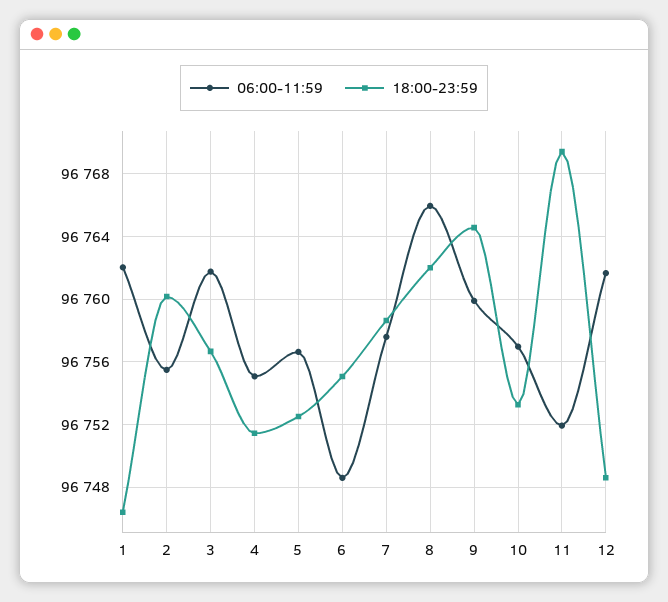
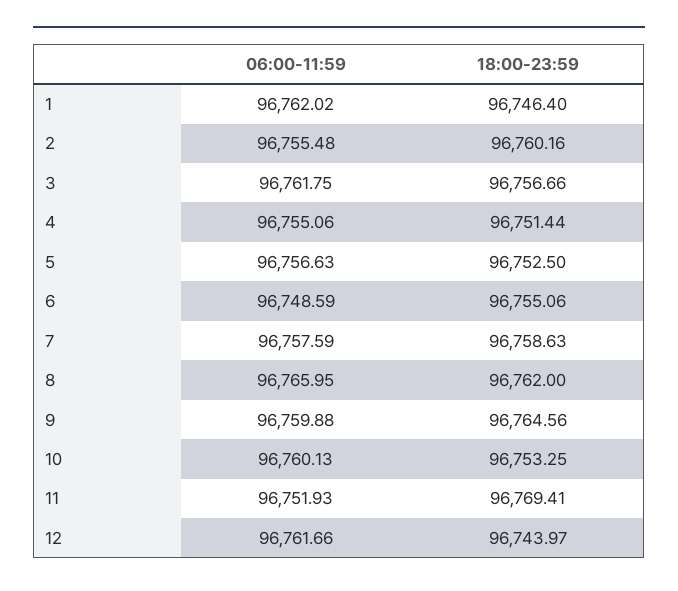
  {
    "06:00-11:59": {
      "1": 96762.02,
      "2": 96755.48,
      "3": 96761.75,
      "4": 96755.06,
      "5": 96756.63,
      "6": 96748.59,
      "7": 96757.59,
      "8": 96765.95,
      "9": 96759.88,
-     "10": 96757,
+     "10": 96760.13,
      "11": 96751.93,
      "12": 96761.66
    },
    "18:00-23:59": {
      "1": 96746.4,
      "2": 96760.16,
      "3": 96756.66,
      "4": 96751.44,
      "5": 96752.5,
      "6": 96755.06,
      "7": 96758.63,
      "8": 96762,
      "9": 96764.56,
      "10": 96753.25,
      "11": 96769.41,
-     "12": 96748.5
+     "12": 96743.97
    }
  }

